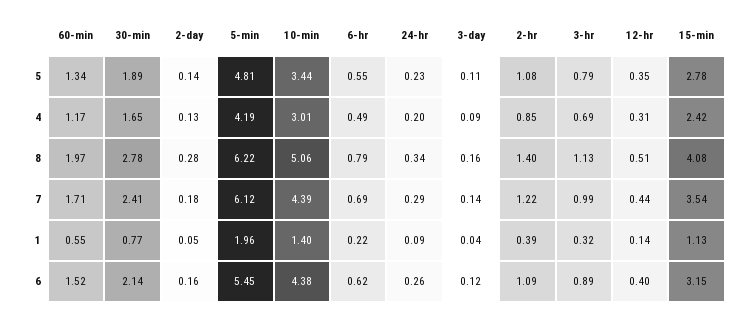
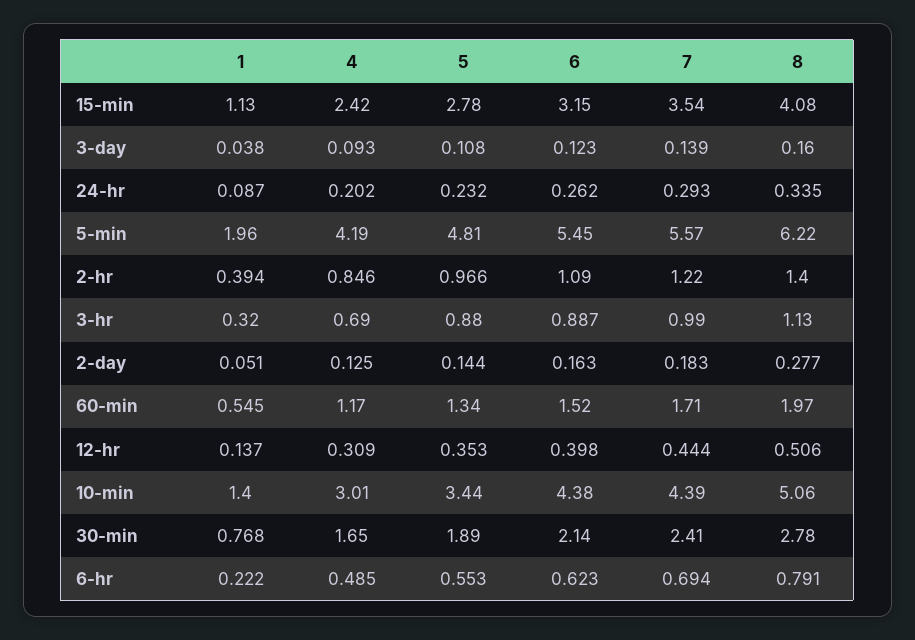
  {
    "60-min": {
      "5": 1.34,
      "4": 1.17,
      "8": 1.97,
      "7": 1.71,
      "1": 0.545,
      "6": 1.52
    },
    "30-min": {
      "5": 1.89,
      "4": 1.65,
      "8": 2.78,
      "7": 2.41,
      "1": 0.768,
      "6": 2.14
    },
    "2-day": {
      "5": 0.144,
      "4": 0.125,
      "8": 0.277,
      "7": 0.183,
      "1": 0.051,
      "6": 0.163
    },
    "5-min": {
      "5": 4.81,
      "4": 4.19,
      "8": 6.22,
-     "7": 6.12,
+     "7": 5.57,
      "1": 1.96,
      "6": 5.45
    },
    "10-min": {
      "5": 3.44,
      "4": 3.01,
      "8": 5.06,
      "7": 4.39,
      "1": 1.4,
      "6": 4.38
    },
    "6-hr": {
      "5": 0.553,
      "4": 0.485,
      "8": 0.791,
      "7": 0.694,
      "1": 0.222,
      "6": 0.623
    },
    "24-hr": {
      "5": 0.232,
      "4": 0.202,
      "8": 0.335,
      "7": 0.293,
      "1": 0.087,
      "6": 0.262
    },
    "3-day": {
      "5": 0.108,
      "4": 0.093,
      "8": 0.16,
      "7": 0.139,
      "1": 0.038,
      "6": 0.123
    },
    "2-hr": {
-     "5": 1.08,
+     "5": 0.966,
      "4": 0.846,
      "8": 1.4,
      "7": 1.22,
      "1": 0.394,
      "6": 1.09
    },
    "3-hr": {
-     "5": 0.79,
+     "5": 0.88,
      "4": 0.69,
      "8": 1.13,
      "7": 0.99,
      "1": 0.32,
      "6": 0.887
    },
    "12-hr": {
      "5": 0.353,
      "4": 0.309,
      "8": 0.506,
      "7": 0.444,
      "1": 0.137,
      "6": 0.398
    },
    "15-min": {
      "5": 2.78,
      "4": 2.42,
      "8": 4.08,
      "7": 3.54,
      "1": 1.13,
      "6": 3.15
    }
  }

